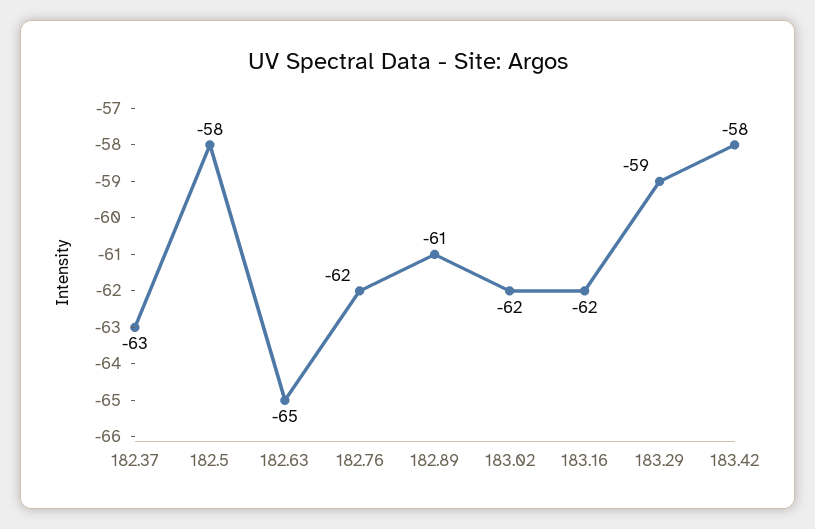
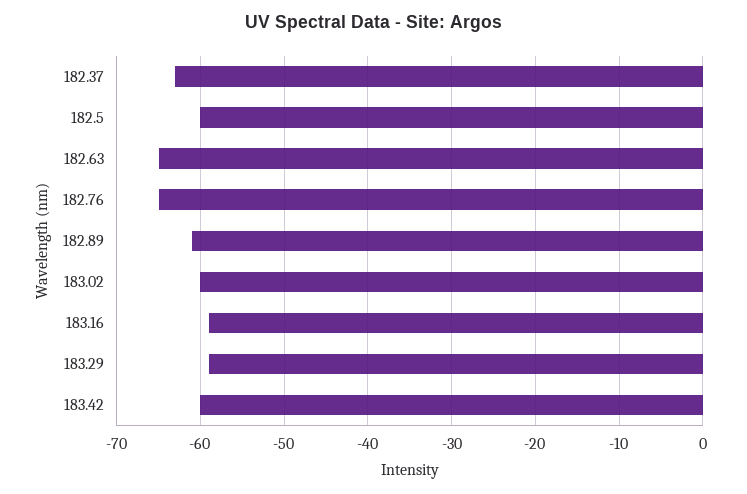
  {
    "182.37": -63,
-   "182.5": -58,
+   "182.5": -60,
    "182.63": -65,
-   "182.76": -62,
+   "182.76": -65,
    "182.89": -61,
-   "183.02": -62,
+   "183.02": -60,
-   "183.16": -62,
+   "183.16": -59,
    "183.29": -59,
-   "183.42": -58
+   "183.42": -60
  }

